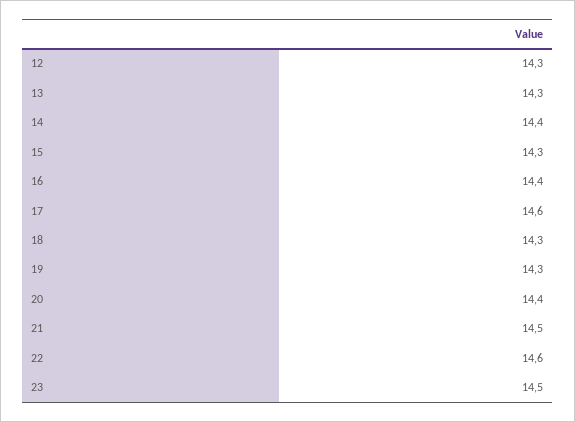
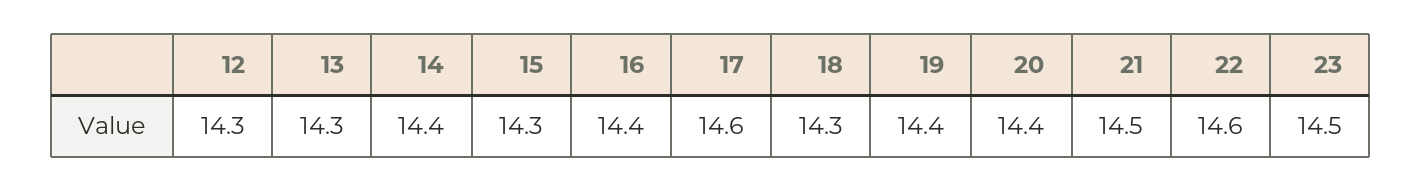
  {
    "12": 14.3,
    "13": 14.3,
    "14": 14.4,
    "15": 14.3,
    "16": 14.4,
    "17": 14.6,
    "18": 14.3,
-   "19": 14.3,
+   "19": 14.4,
    "20": 14.4,
    "21": 14.5,
    "22": 14.6,
    "23": 14.5
  }

